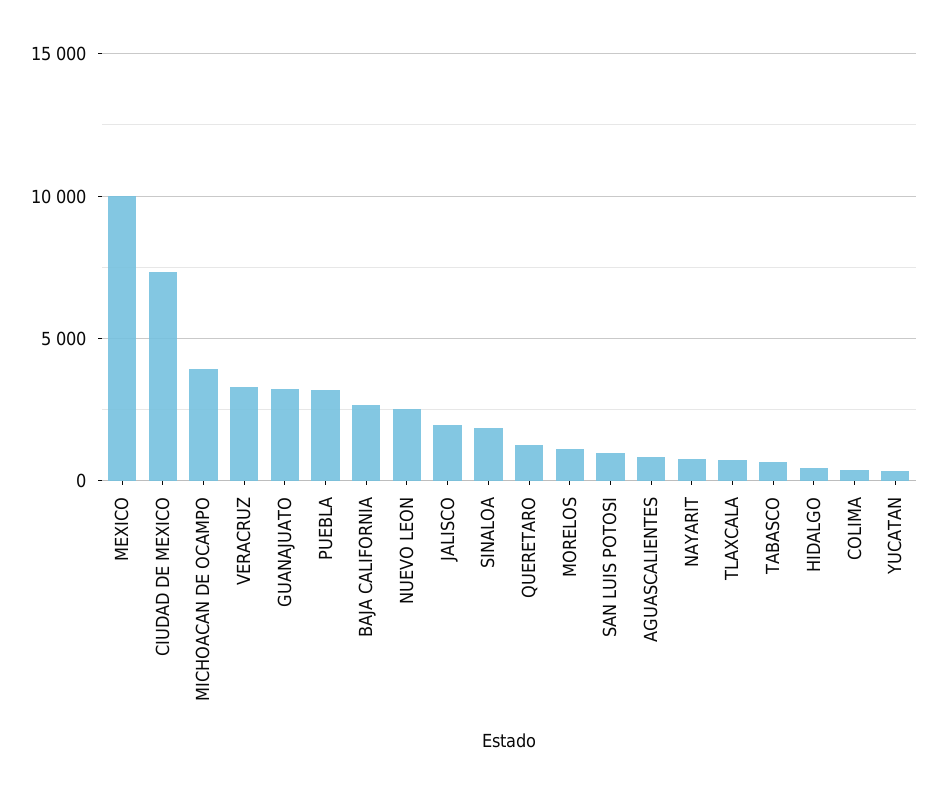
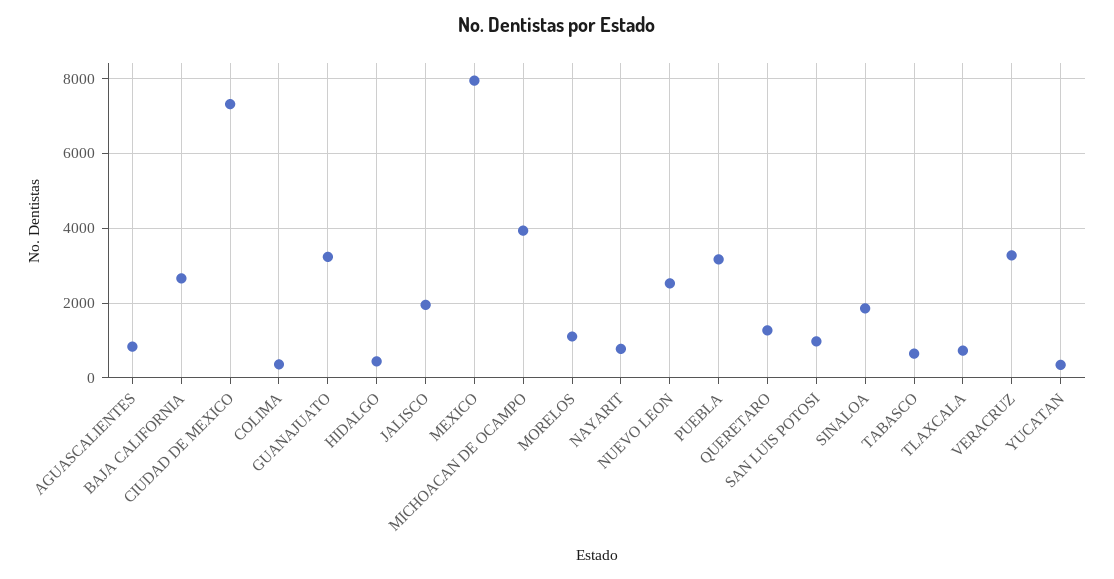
  {
-   "MEXICO": 10000,
+   "MEXICO": 8000,
    "CIUDAD DE MEXICO": 7400,
    "MICHOACAN DE OCAMPO": 4000,
    "VERACRUZ": 3200,
    "GUANAJUATO": 3200,
    "PUEBLA": 3200,
    "BAJA CALIFORNIA": 2600,
    "NUEVO LEON": 2600,
    "JALISCO": 2000,
    "SINALOA": 1800,
    "QUERETARO": 1200,
    "MORELOS": 1200,
    "SAN LUIS POTOSI": 1000,
    "AGUASCALIENTES": 800,
    "NAYARIT": 800,
    "TLAXCALA": 800,
    "TABASCO": 600,
    "HIDALGO": 400,
    "COLIMA": 400,
    "YUCATAN": 400
  }

